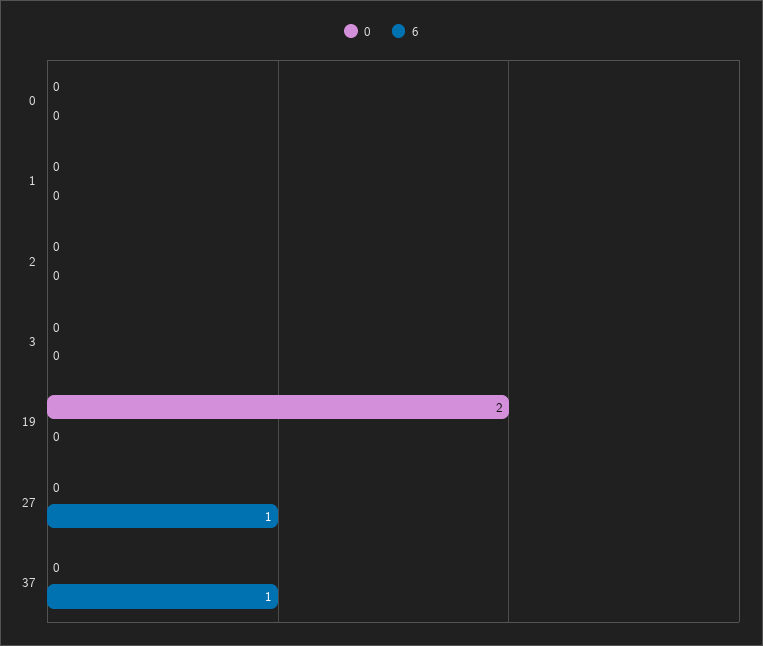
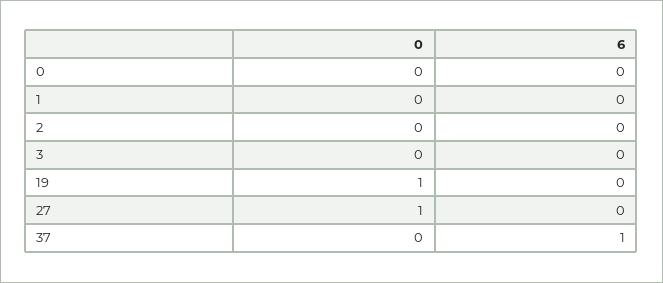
  {
    "0": {
      "0": 0,
      "1": 0,
      "2": 0,
      "3": 0,
-     "19": 2,
+     "19": 1,
-     "27": 0,
+     "27": 1,
      "37": 0
    },
    "6": {
      "0": 0,
      "1": 0,
      "2": 0,
      "3": 0,
      "19": 0,
-     "27": 1,
+     "27": 0,
      "37": 1
    }
  }

